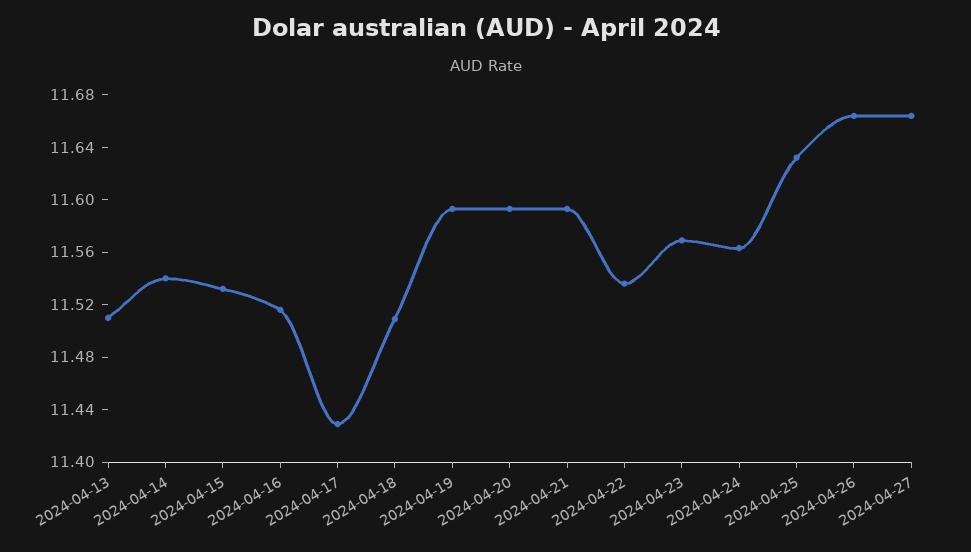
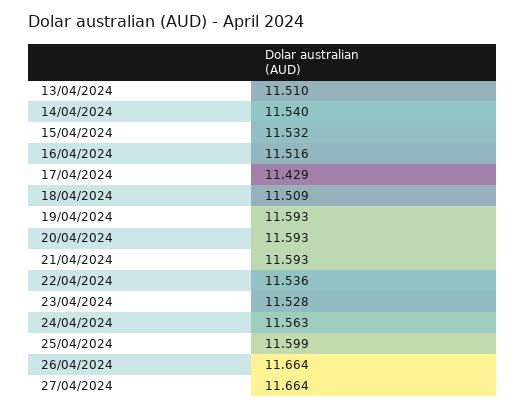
  {
    "2024-04-13": 11.51,
    "2024-04-14": 11.54,
    "2024-04-15": 11.532,
    "2024-04-16": 11.516,
    "2024-04-17": 11.429,
    "2024-04-18": 11.509,
    "2024-04-19": 11.593,
    "2024-04-20": 11.593,
    "2024-04-21": 11.593,
    "2024-04-22": 11.536,
-   "2024-04-23": 11.57,
+   "2024-04-23": 11.528,
    "2024-04-24": 11.563,
-   "2024-04-25": 11.63,
+   "2024-04-25": 11.599,
    "2024-04-26": 11.664,
    "2024-04-27": 11.664
  }

